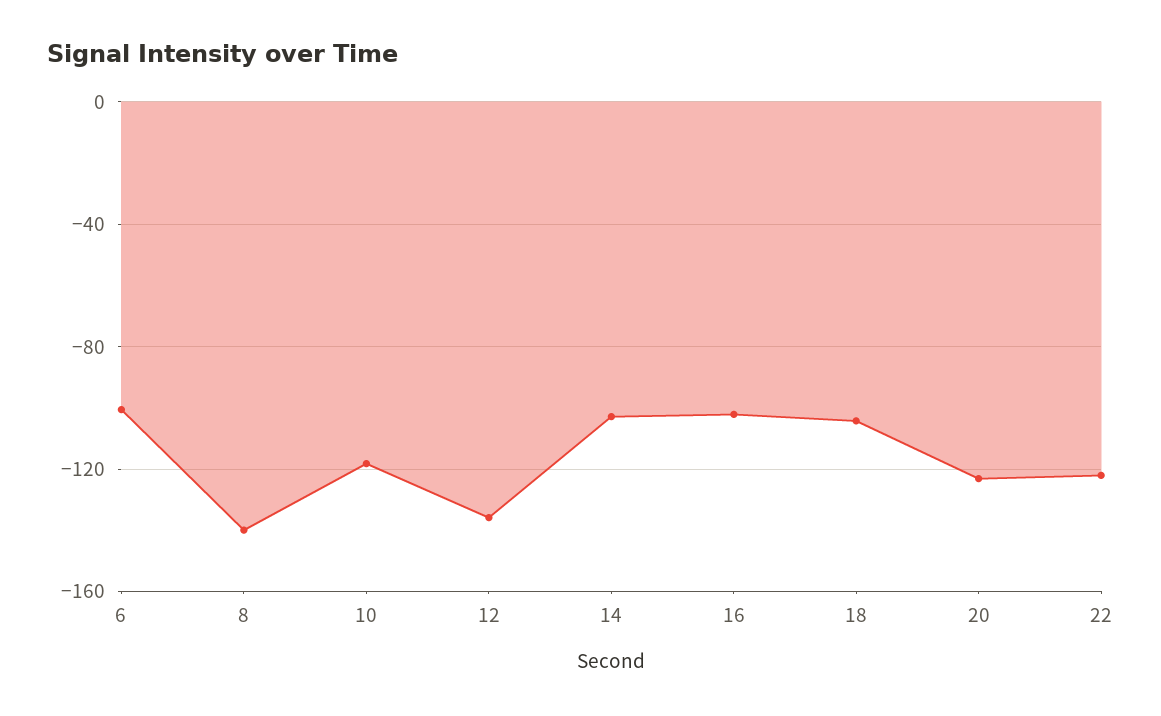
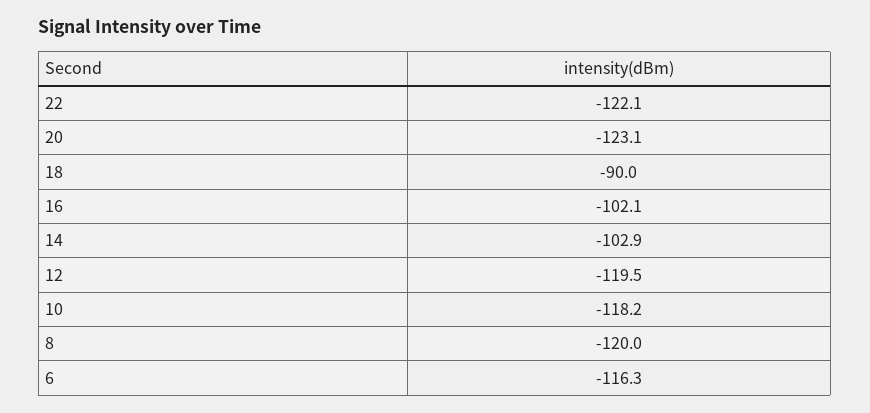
  {
-   "6": -100,
+   "6": -116.3,
-   "8": -140,
+   "8": -120,
    "10": -118.2,
-   "12": -135,
+   "12": -119.5,
    "14": -102.9,
    "16": -102.1,
-   "18": -105,
+   "18": -90,
    "20": -123.1,
    "22": -122.1
  }

